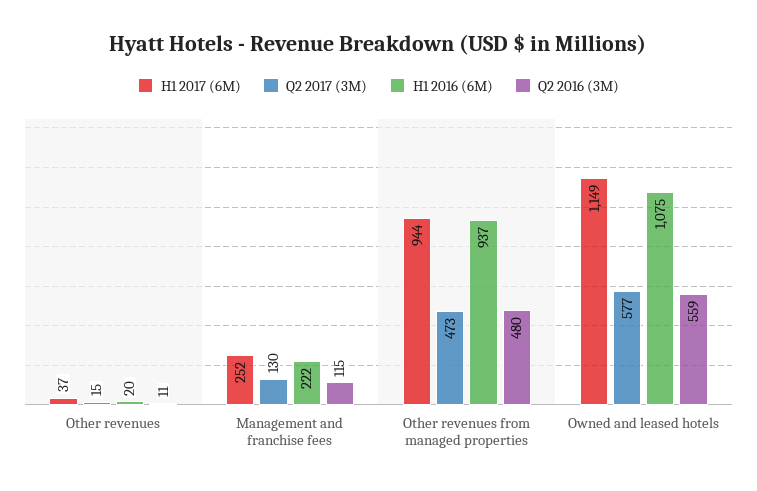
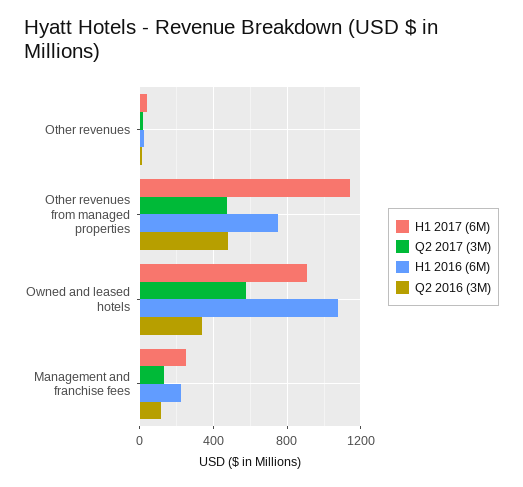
  {
    "H1 2017 (6M)": {
      "Other revenues": 37,
      "Management and franchise fees": 252,
-     "Other revenues from managed properties": 944,
+     "Other revenues from managed properties": 1150,
-     "Owned and leased hotels": 1149
+     "Owned and leased hotels": 900
    },
    "Q2 2017 (3M)": {
      "Other revenues": 15,
      "Management and franchise fees": 130,
      "Other revenues from managed properties": 473,
      "Owned and leased hotels": 577
    },
    "H1 2016 (6M)": {
      "Other revenues": 20,
      "Management and franchise fees": 222,
-     "Other revenues from managed properties": 937,
+     "Other revenues from managed properties": 750,
      "Owned and leased hotels": 1075
    },
    "Q2 2016 (3M)": {
      "Other revenues": 11,
      "Management and franchise fees": 115,
      "Other revenues from managed properties": 480,
-     "Owned and leased hotels": 559
+     "Owned and leased hotels": 350
    }
  }

